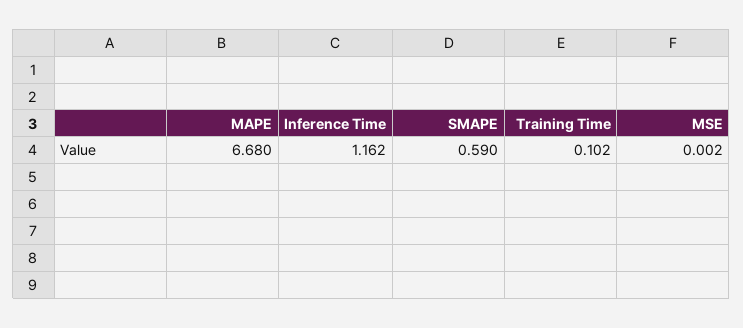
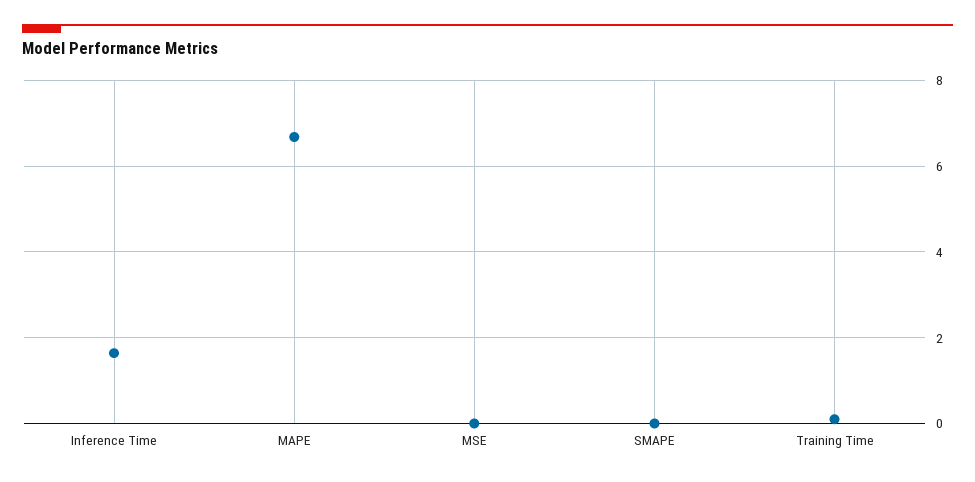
  {
    "MAPE": 6.68,
-   "Inference Time": 1.162,
+   "Inference Time": 1.6,
-   "SMAPE": 0.59,
+   "SMAPE": 0,
    "Training Time": 0.102,
    "MSE": 0.002
  }

